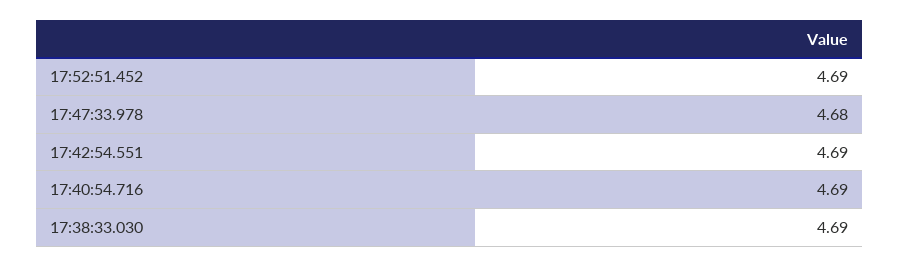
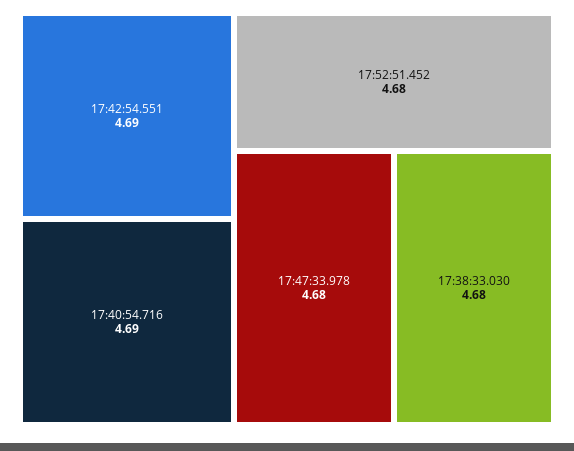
  {
-   "17:52:51.452": 4.69,
+   "17:52:51.452": 4.68,
    "17:47:33.978": 4.68,
    "17:42:54.551": 4.69,
    "17:40:54.716": 4.69,
-   "17:38:33.030": 4.69
+   "17:38:33.030": 4.68
  }

